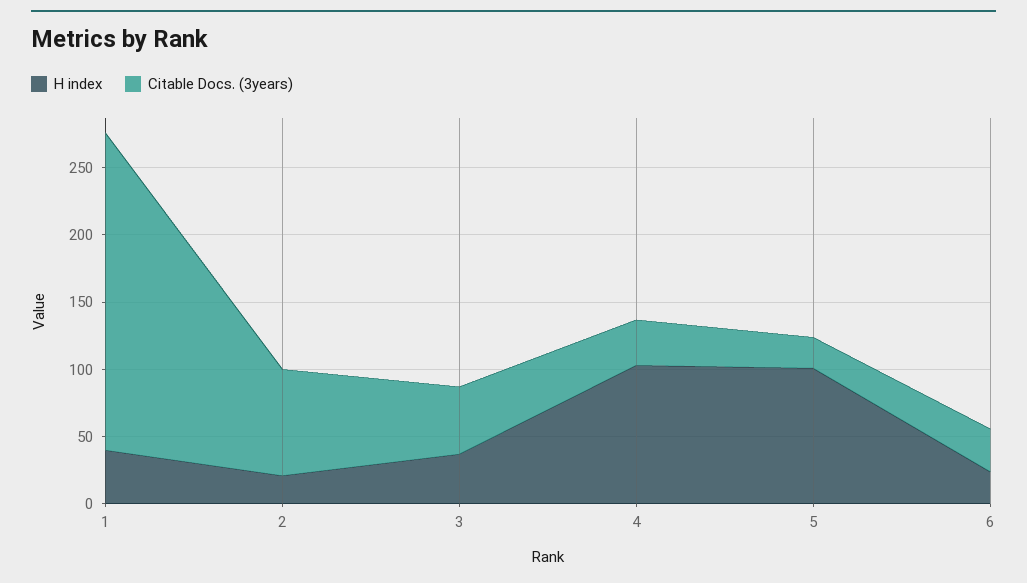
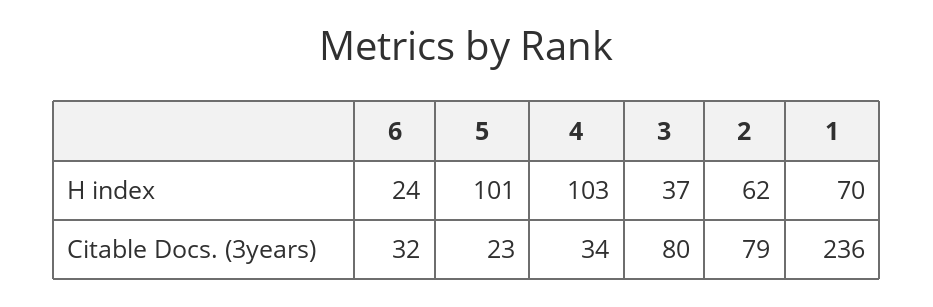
  {
    "H index": {
-     "1": 40,
+     "1": 70,
-     "2": 20,
+     "2": 62,
      "3": 37,
      "4": 103,
      "5": 101,
      "6": 24
    },
    "Citable Docs. (3years)": {
      "1": 236,
      "2": 79,
-     "3": 50,
+     "3": 80,
      "4": 34,
      "5": 23,
      "6": 32
    }
  }

